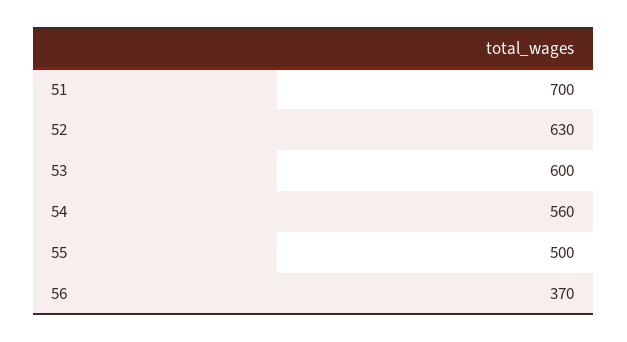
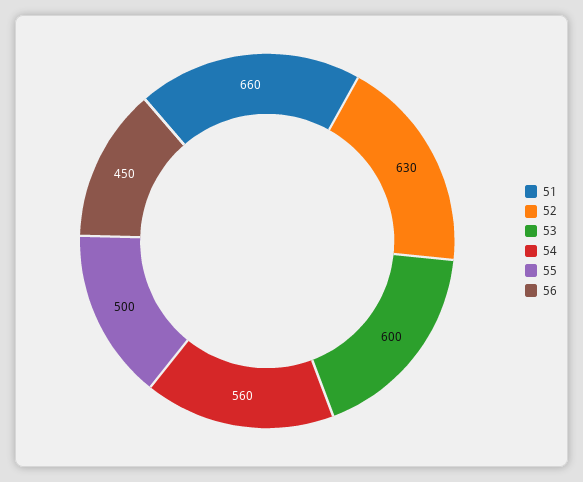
  {
-   "51": 700,
+   "51": 660,
    "52": 630,
    "53": 600,
    "54": 560,
    "55": 500,
-   "56": 370
+   "56": 450
  }

